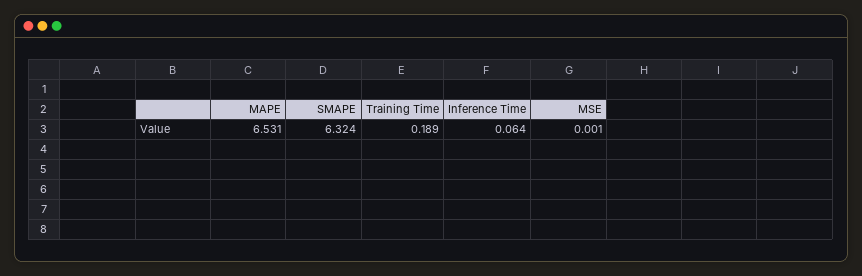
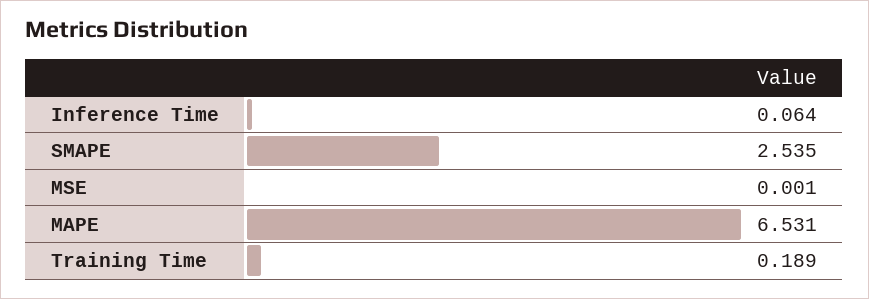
  {
    "MAPE": 6.531,
-   "SMAPE": 6.324,
+   "SMAPE": 2.535,
    "Training Time": 0.189,
    "Inference Time": 0.064,
    "MSE": 0.001
  }

